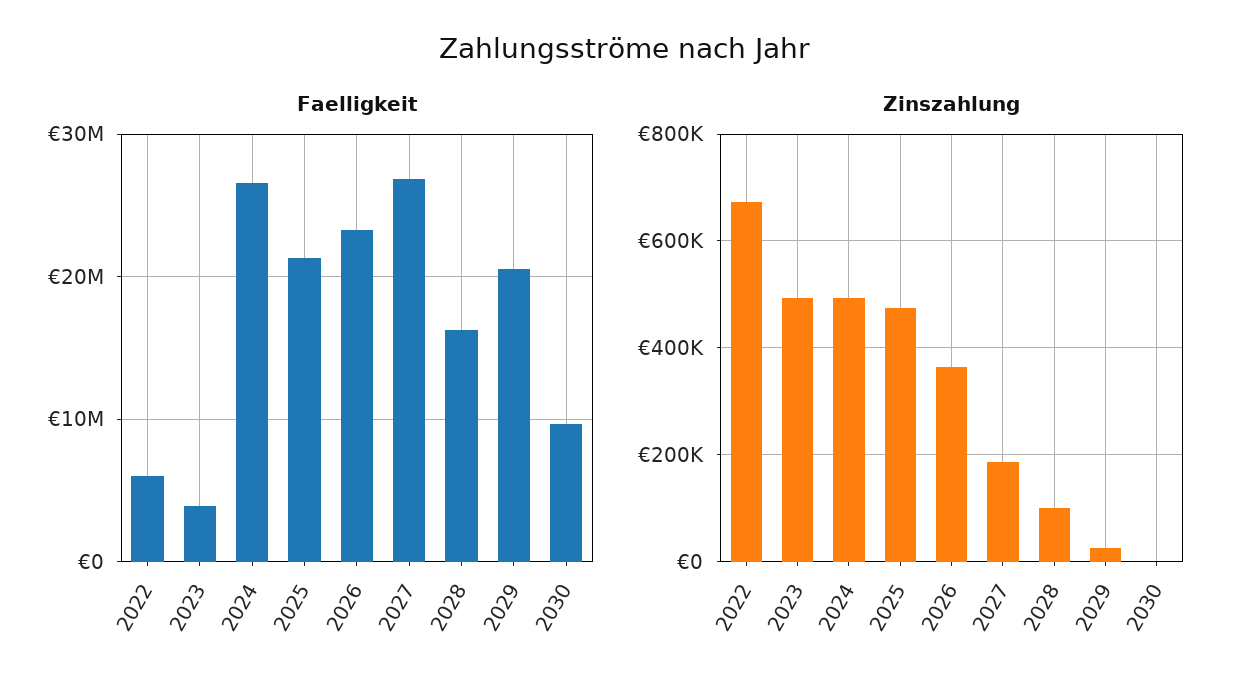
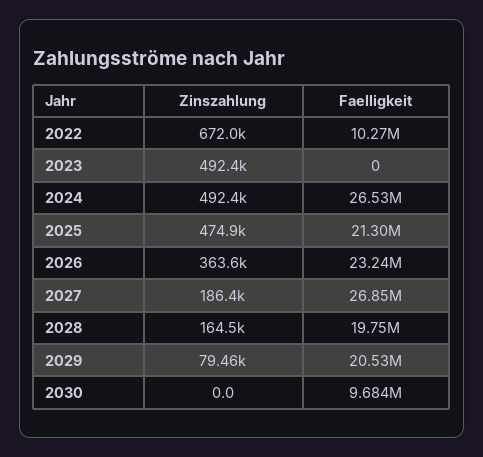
  {
    "Faelligkeit": {
-     "2022": 6000000,
+     "2022": 10270000,
-     "2023": 4000000,
+     "2023": 0,
      "2024": 26530000,
      "2025": 21300000,
      "2026": 23240000,
      "2027": 26850000,
-     "2028": 16000000,
+     "2028": 19750000,
      "2029": 20530000,
      "2030": 9684000
    },
    "Zinszahlung": {
      "2022": 672000,
      "2023": 492400,
      "2024": 492400,
      "2025": 474900,
      "2026": 363600,
      "2027": 186400,
-     "2028": 100000,
+     "2028": 164500,
-     "2029": 20000,
+     "2029": 79460,
      "2030": 0
    }
  }

